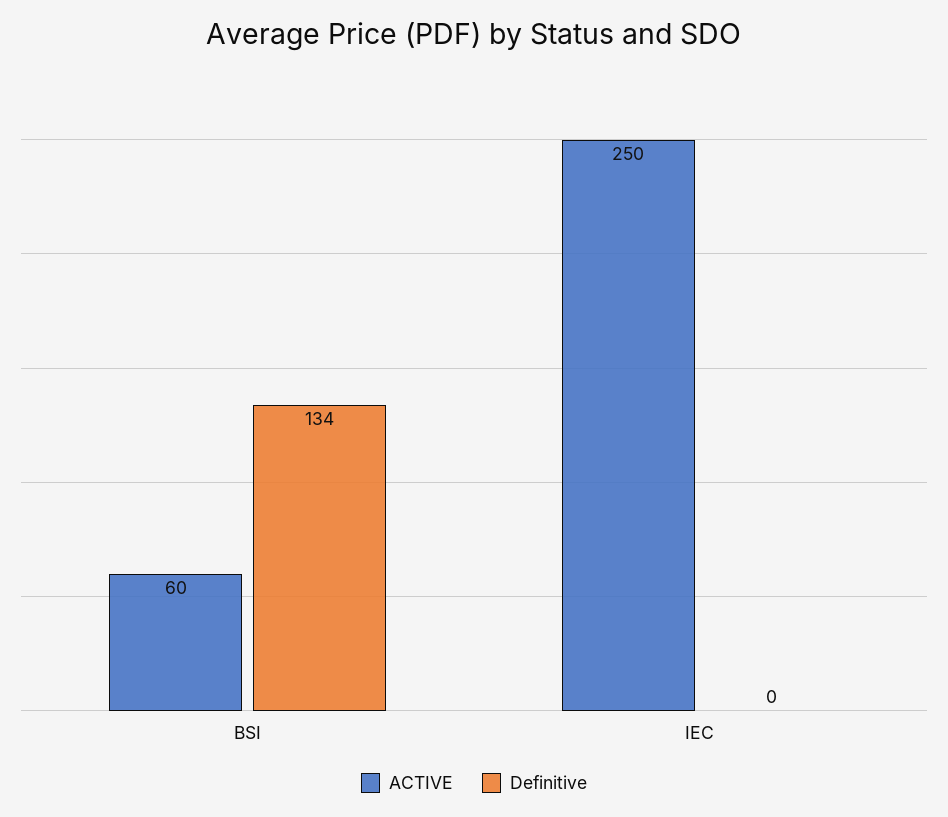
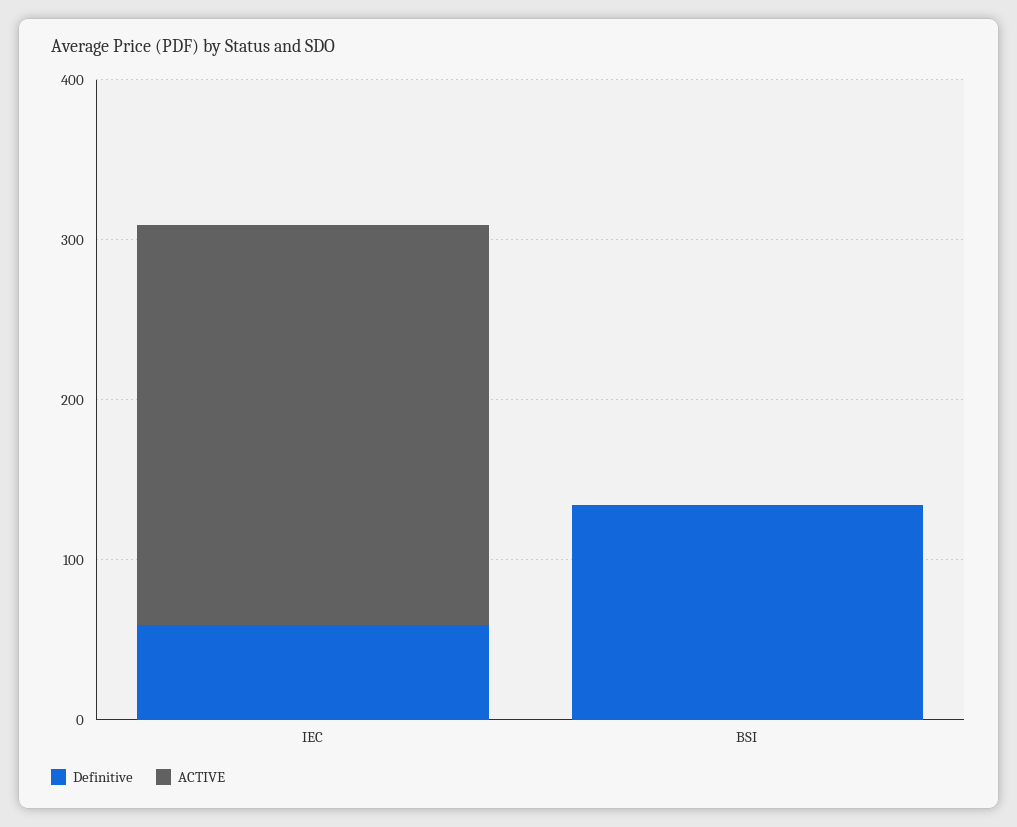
  {
    "ACTIVE": {
-     "BSI": 60,
+     "BSI": 0,
      "IEC": 250
    },
    "Definitive": {
      "BSI": 134,
-     "IEC": 0
+     "IEC": 60
    }
  }

